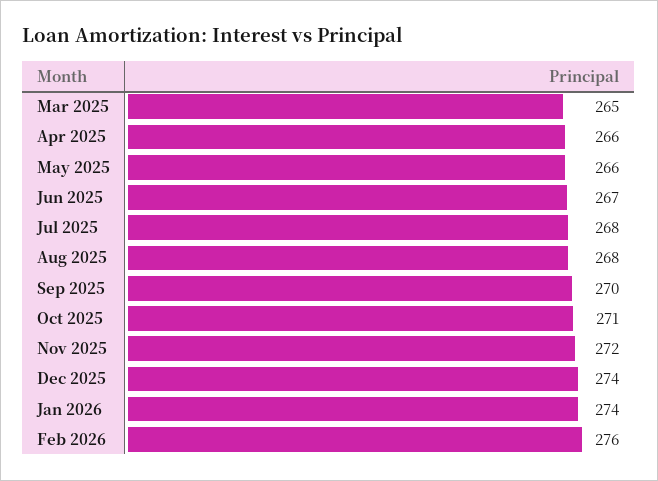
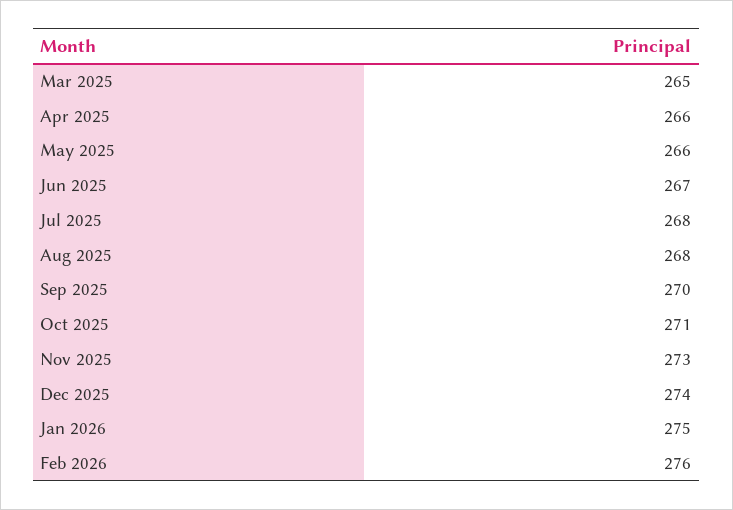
  {
    "Mar 2025": 265,
    "Apr 2025": 266,
    "May 2025": 266,
    "Jun 2025": 267,
    "Jul 2025": 268,
    "Aug 2025": 268,
    "Sep 2025": 270,
    "Oct 2025": 271,
-   "Nov 2025": 272,
+   "Nov 2025": 273,
    "Dec 2025": 274,
-   "Jan 2026": 274,
+   "Jan 2026": 275,
    "Feb 2026": 276
  }

